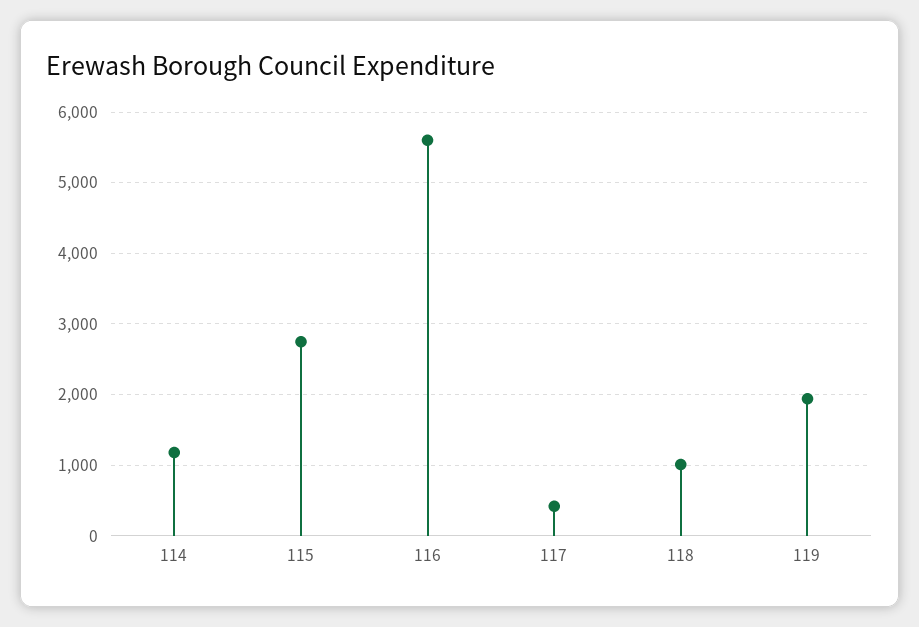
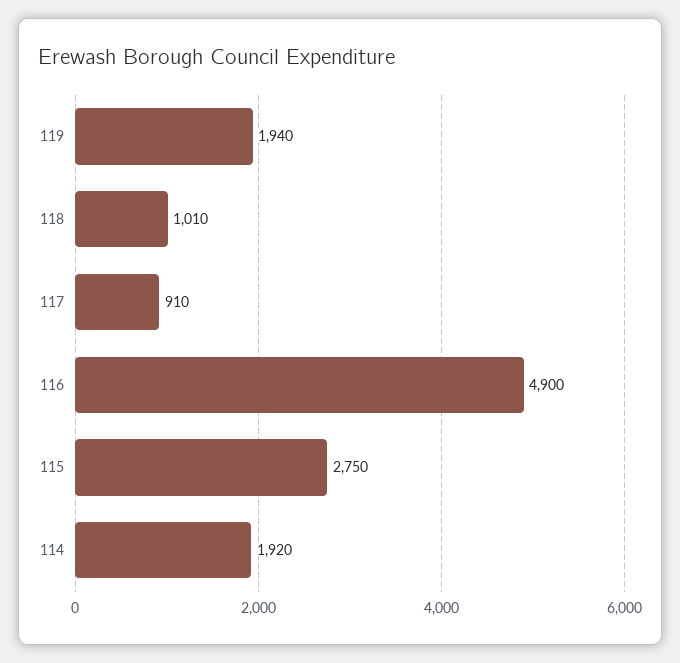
  {
-   "114": 1200,
+   "114": 1920,
    "115": 2750,
-   "116": 5600,
+   "116": 4900,
-   "117": 400,
+   "117": 910,
    "118": 1010,
    "119": 1940
  }

